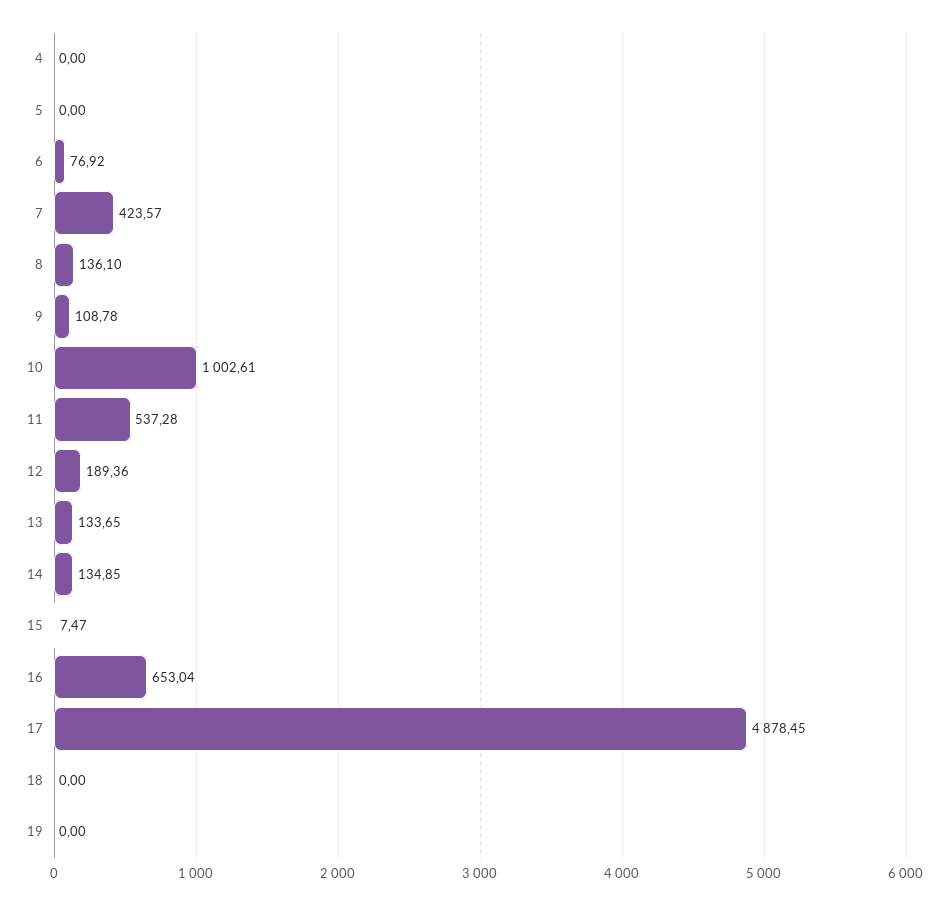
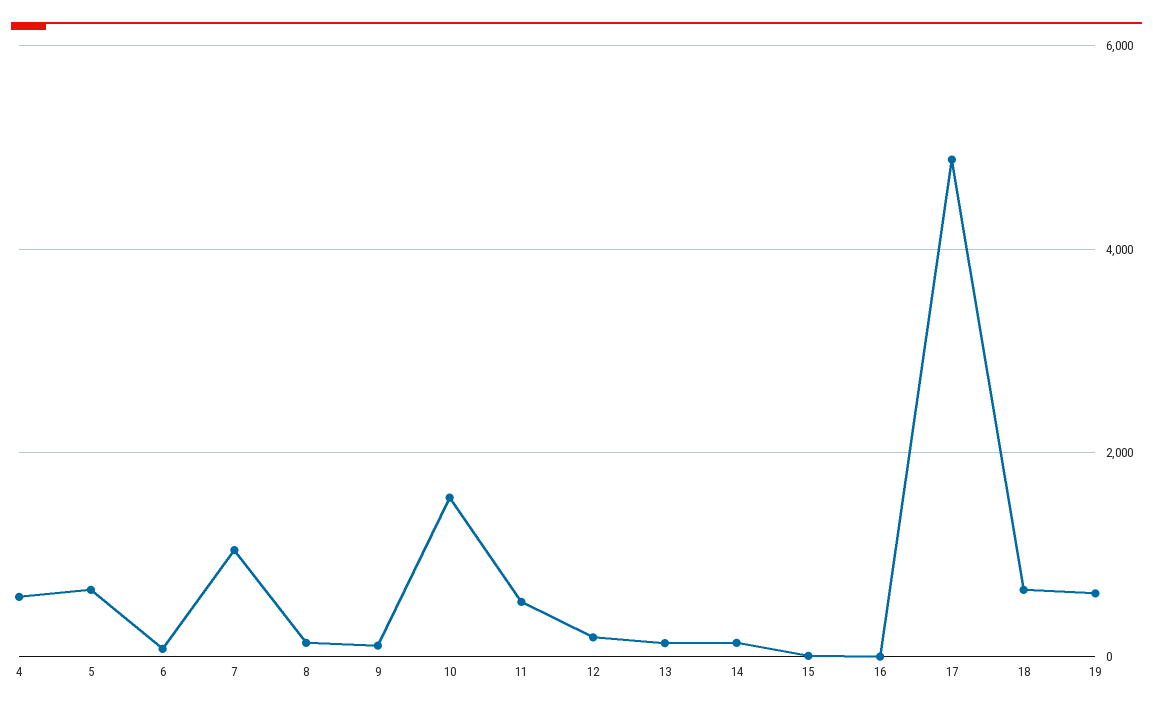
  {
-   "4": 0,
+   "4": 600,
-   "5": 0,
+   "5": 600,
    "6": 76.92,
-   "7": 423.57,
+   "7": 1000,
    "8": 136.1,
    "9": 108.78,
-   "10": 1002.61,
+   "10": 1600,
    "11": 537.28,
    "12": 189.36,
    "13": 133.65,
    "14": 134.85,
    "15": 7.47,
-   "16": 653.04,
+   "16": 0,
    "17": 4878.45,
-   "18": 0,
+   "18": 600,
-   "19": 0
+   "19": 600
  }

